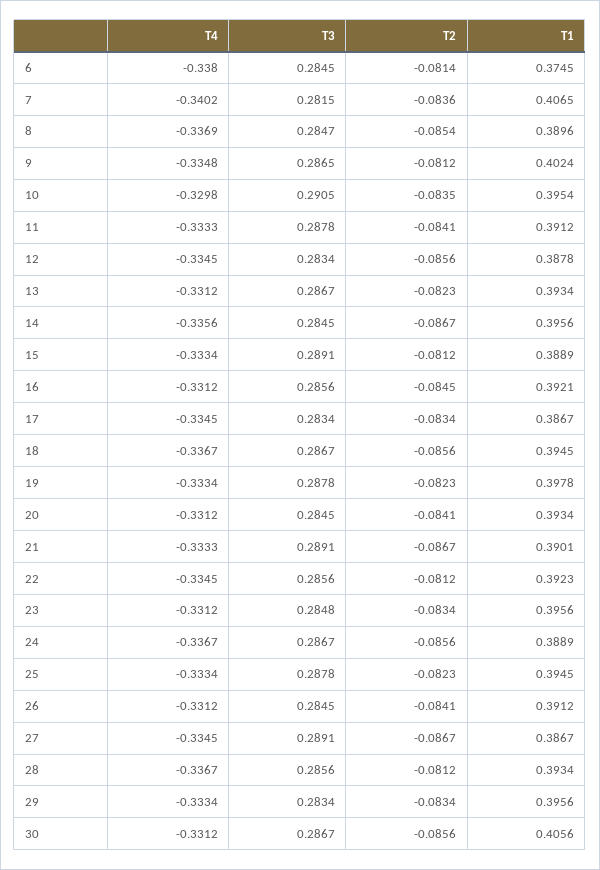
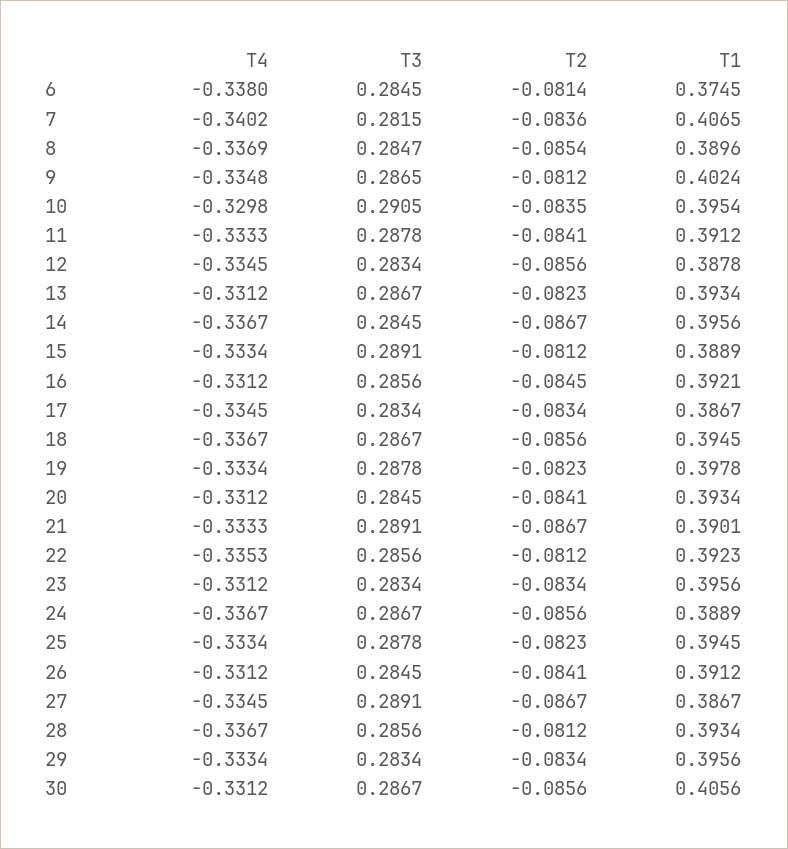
  {
    "T4": {
      "6": -0.338,
      "7": -0.3402,
      "8": -0.3369,
      "9": -0.3348,
      "10": -0.3298,
      "11": -0.3333,
      "12": -0.3345,
      "13": -0.3312,
-     "14": -0.3356,
+     "14": -0.3367,
      "15": -0.3334,
      "16": -0.3312,
      "17": -0.3345,
      "18": -0.3367,
      "19": -0.3334,
      "20": -0.3312,
      "21": -0.3333,
-     "22": -0.3345,
+     "22": -0.3353,
      "23": -0.3312,
      "24": -0.3367,
      "25": -0.3334,
      "26": -0.3312,
      "27": -0.3345,
      "28": -0.3367,
      "29": -0.3334,
      "30": -0.3312
    },
    "T3": {
      "6": 0.2845,
      "7": 0.2815,
      "8": 0.2847,
      "9": 0.2865,
      "10": 0.2905,
      "11": 0.2878,
      "12": 0.2834,
      "13": 0.2867,
      "14": 0.2845,
      "15": 0.2891,
      "16": 0.2856,
      "17": 0.2834,
      "18": 0.2867,
      "19": 0.2878,
      "20": 0.2845,
      "21": 0.2891,
      "22": 0.2856,
-     "23": 0.2848,
+     "23": 0.2834,
      "24": 0.2867,
      "25": 0.2878,
      "26": 0.2845,
      "27": 0.2891,
      "28": 0.2856,
      "29": 0.2834,
      "30": 0.2867
    },
    "T2": {
      "6": -0.0814,
      "7": -0.0836,
      "8": -0.0854,
      "9": -0.0812,
      "10": -0.0835,
      "11": -0.0841,
      "12": -0.0856,
      "13": -0.0823,
      "14": -0.0867,
      "15": -0.0812,
      "16": -0.0845,
      "17": -0.0834,
      "18": -0.0856,
      "19": -0.0823,
      "20": -0.0841,
      "21": -0.0867,
      "22": -0.0812,
      "23": -0.0834,
      "24": -0.0856,
      "25": -0.0823,
      "26": -0.0841,
      "27": -0.0867,
      "28": -0.0812,
      "29": -0.0834,
      "30": -0.0856
    },
    "T1": {
      "6": 0.3745,
      "7": 0.4065,
      "8": 0.3896,
      "9": 0.4024,
      "10": 0.3954,
      "11": 0.3912,
      "12": 0.3878,
      "13": 0.3934,
      "14": 0.3956,
      "15": 0.3889,
      "16": 0.3921,
      "17": 0.3867,
      "18": 0.3945,
      "19": 0.3978,
      "20": 0.3934,
      "21": 0.3901,
      "22": 0.3923,
      "23": 0.3956,
      "24": 0.3889,
      "25": 0.3945,
      "26": 0.3912,
      "27": 0.3867,
      "28": 0.3934,
      "29": 0.3956,
      "30": 0.4056
    }
  }

